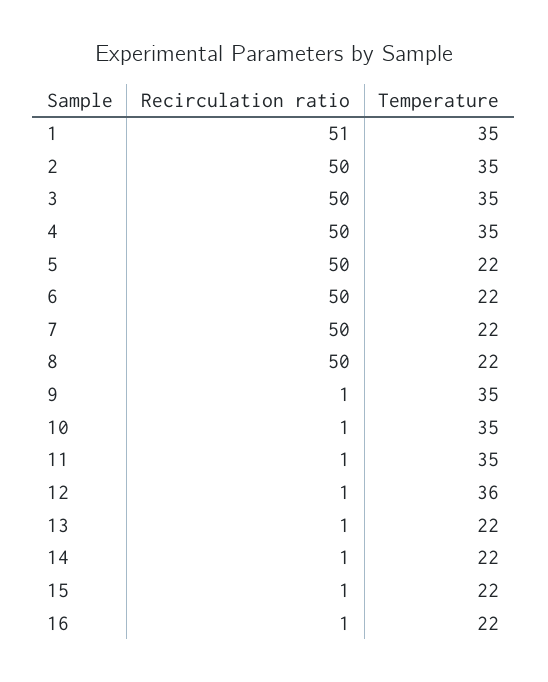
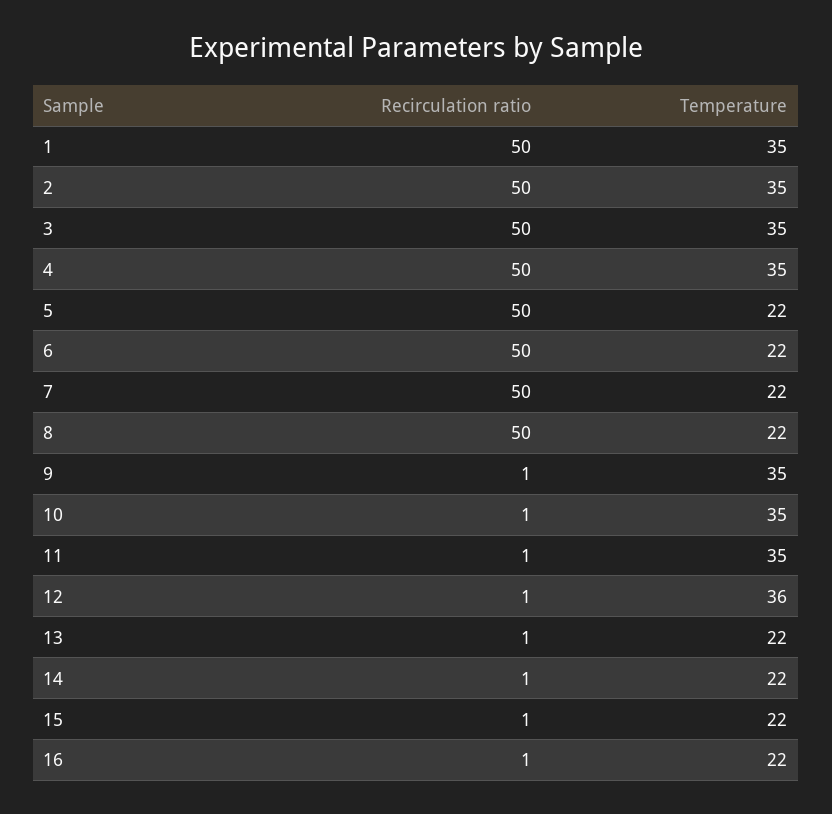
  {
    "Recirculation ratio": {
-     "1": 51,
+     "1": 50,
      "2": 50,
      "3": 50,
      "4": 50,
      "5": 50,
      "6": 50,
      "7": 50,
      "8": 50,
      "9": 1,
      "10": 1,
      "11": 1,
      "12": 1,
      "13": 1,
      "14": 1,
      "15": 1,
      "16": 1
    },
    "Temperature": {
      "1": 35,
      "2": 35,
      "3": 35,
      "4": 35,
      "5": 22,
      "6": 22,
      "7": 22,
      "8": 22,
      "9": 35,
      "10": 35,
      "11": 35,
      "12": 36,
      "13": 22,
      "14": 22,
      "15": 22,
      "16": 22
    }
  }

